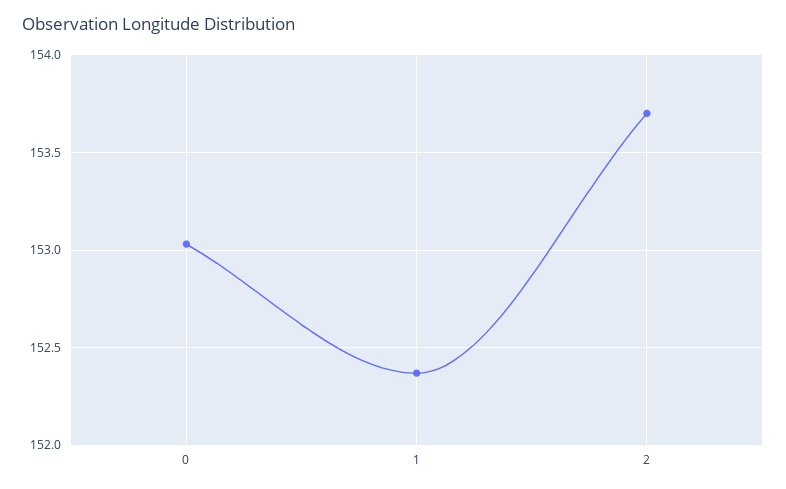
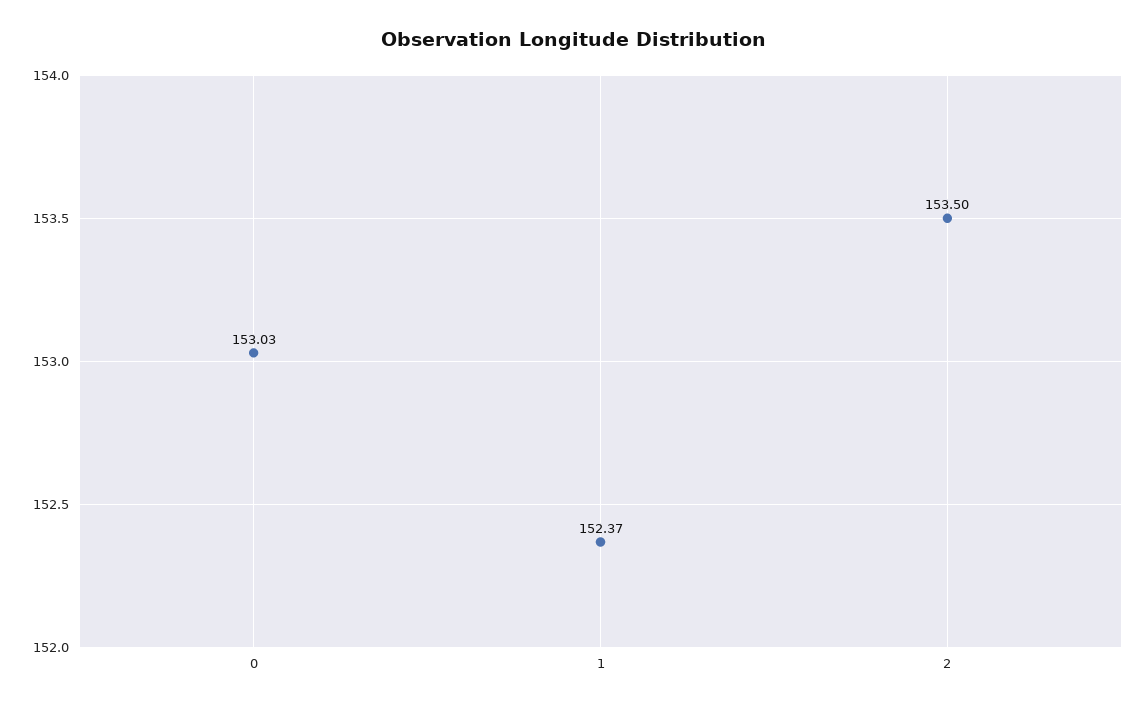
  {
    "0": 153.03,
    "1": 152.37,
-   "2": 153.7
+   "2": 153.5
  }

